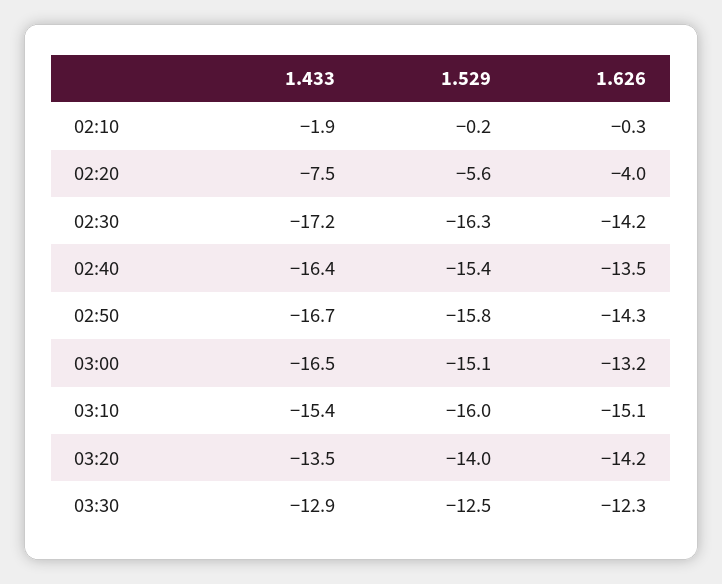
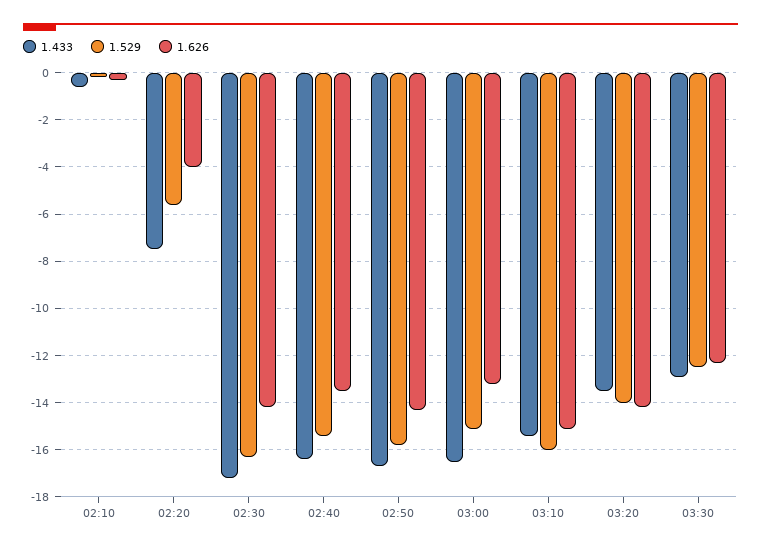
  {
    "1.433": {
-     "02:10": -1.9,
+     "02:10": -0.5,
      "02:20": -7.5,
      "02:30": -17.2,
      "02:40": -16.4,
      "02:50": -16.7,
      "03:00": -16.5,
      "03:10": -15.4,
      "03:20": -13.5,
      "03:30": -12.9
    },
    "1.529": {
      "02:10": -0.2,
      "02:20": -5.6,
      "02:30": -16.3,
      "02:40": -15.4,
      "02:50": -15.8,
      "03:00": -15.1,
      "03:10": -16,
      "03:20": -14,
      "03:30": -12.5
    },
    "1.626": {
      "02:10": -0.3,
      "02:20": -4,
      "02:30": -14.2,
      "02:40": -13.5,
      "02:50": -14.3,
      "03:00": -13.2,
      "03:10": -15.1,
      "03:20": -14.2,
      "03:30": -12.3
    }
  }

